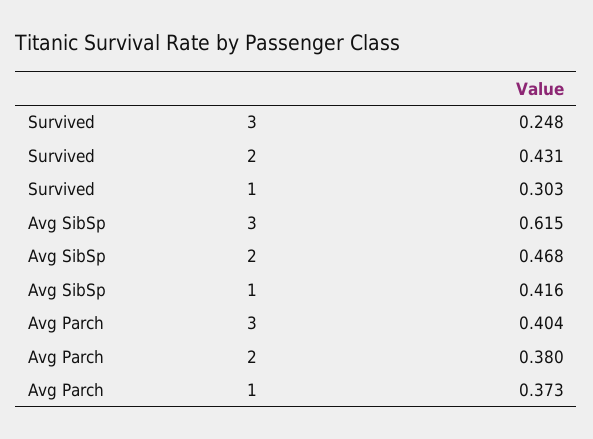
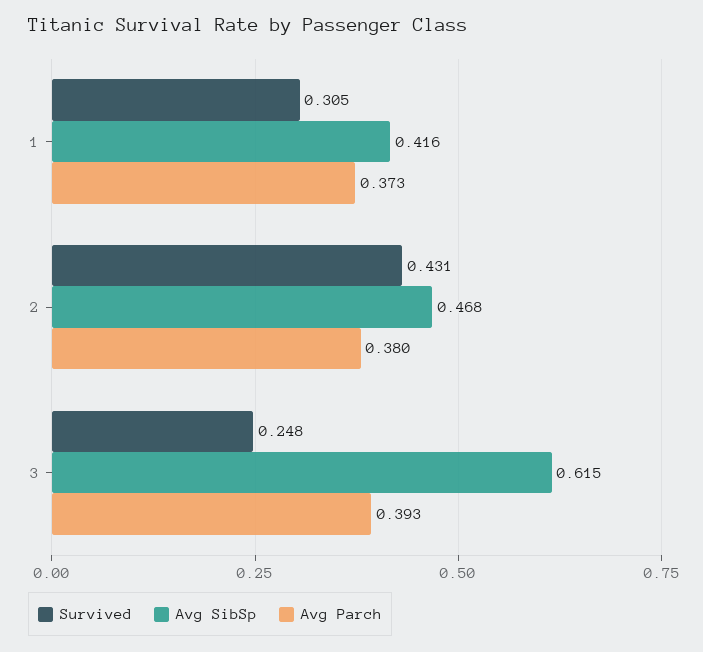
  {
    "Survived": {
      "3": 0.248,
      "2": 0.431,
-     "1": 0.303
+     "1": 0.305
    },
    "Avg SibSp": {
      "3": 0.615,
      "2": 0.468,
      "1": 0.416
    },
    "Avg Parch": {
-     "3": 0.404,
+     "3": 0.393,
      "2": 0.38,
      "1": 0.373
    }
  }

